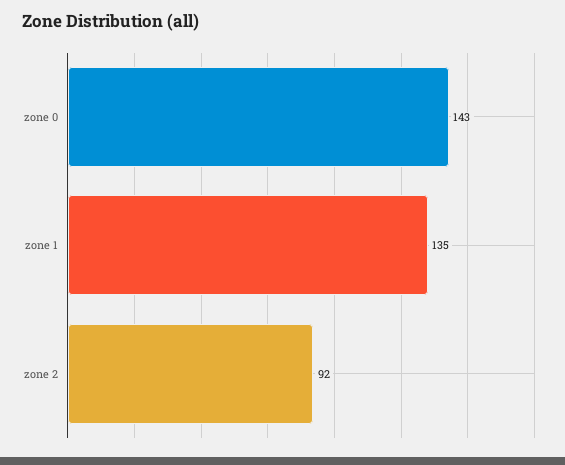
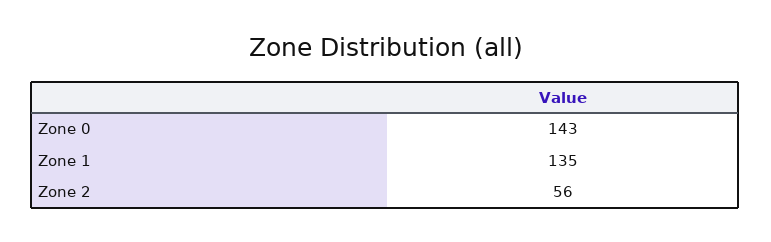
  {
    "zone 0": 143,
    "zone 1": 135,
-   "zone 2": 92
+   "zone 2": 56
  }

